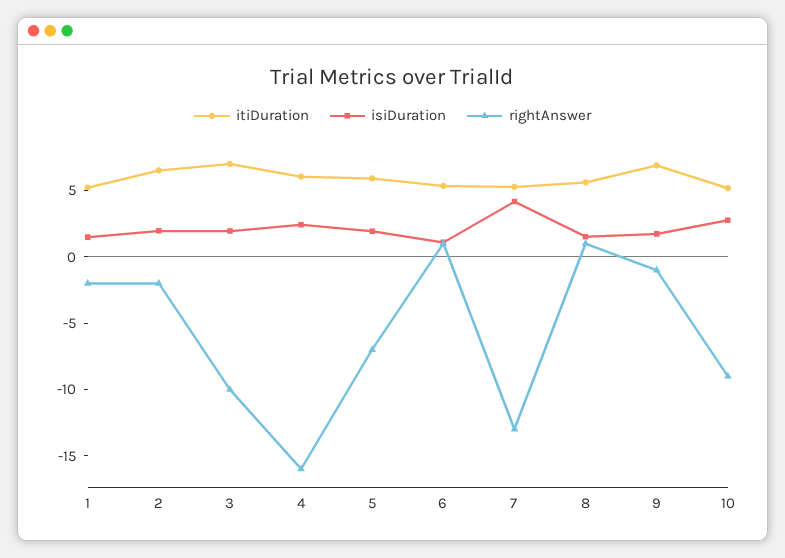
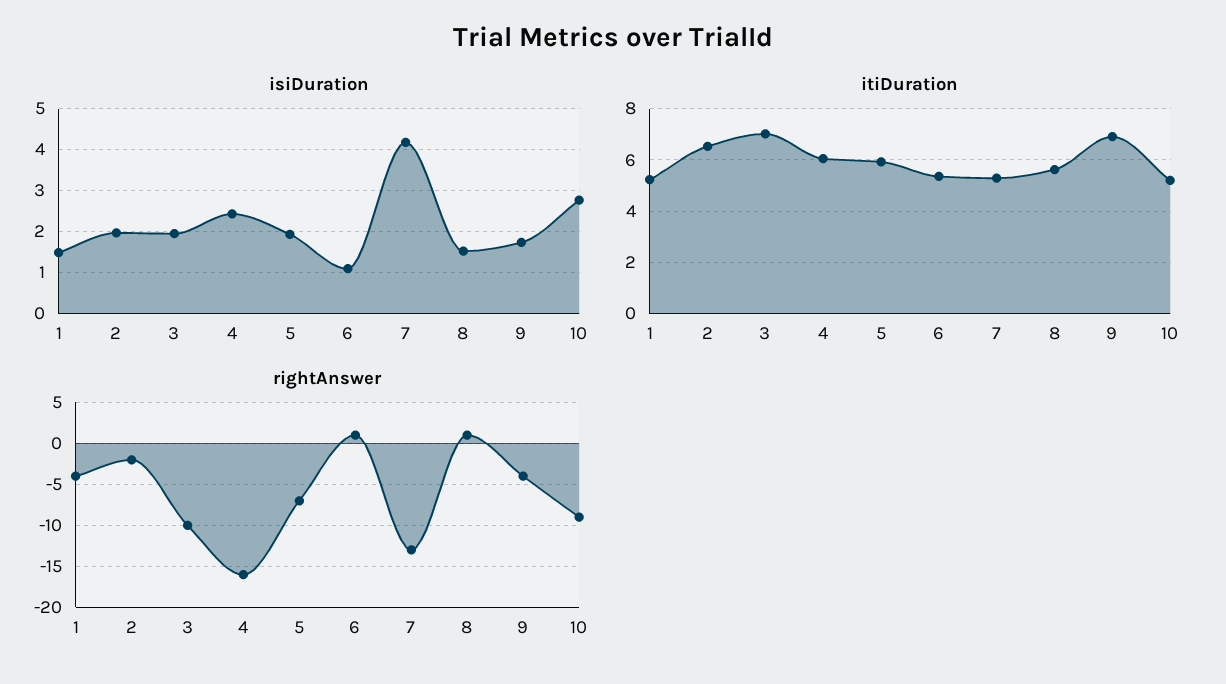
  {
    "itiDuration": {
      "1": 5.25,
      "2": 6.5,
      "3": 7,
      "4": 6,
      "5": 6,
      "6": 5.25,
      "7": 5.25,
      "8": 5.5,
      "9": 7,
      "10": 5.25
    },
    "isiDuration": {
      "1": 1.4,
      "2": 2,
      "3": 2,
      "4": 2.4,
      "5": 2,
      "6": 1,
      "7": 4.2,
      "8": 1.6,
      "9": 1.8,
      "10": 2.8
    },
    "rightAnswer": {
-     "1": -2,
+     "1": -4,
      "2": -2,
      "3": -10,
      "4": -16,
      "5": -7,
      "6": 1,
      "7": -13,
      "8": 1,
-     "9": -1,
+     "9": -4,
      "10": -9
    }
  }

